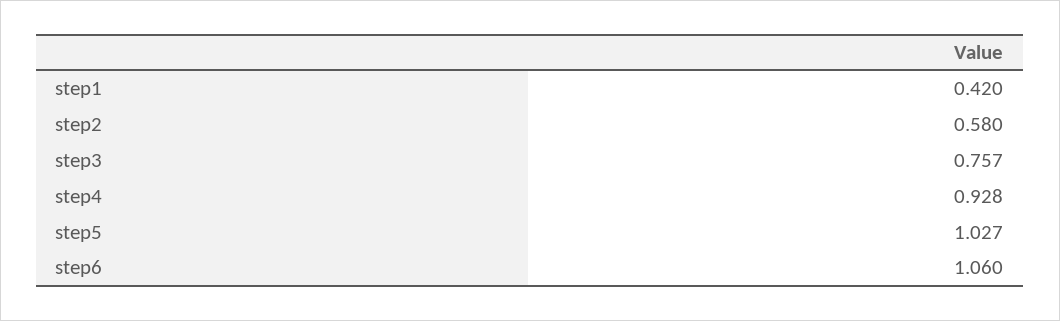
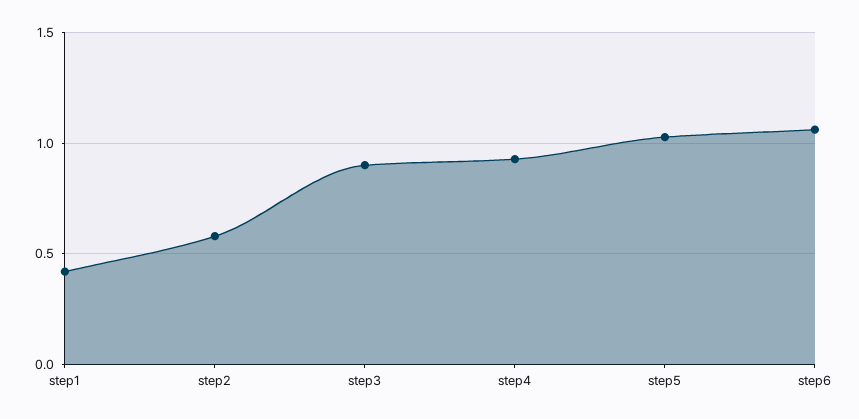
  {
    "step1": 0.42,
    "step2": 0.58,
-   "step3": 0.757,
+   "step3": 0.9,
    "step4": 0.928,
    "step5": 1.027,
    "step6": 1.06
  }

